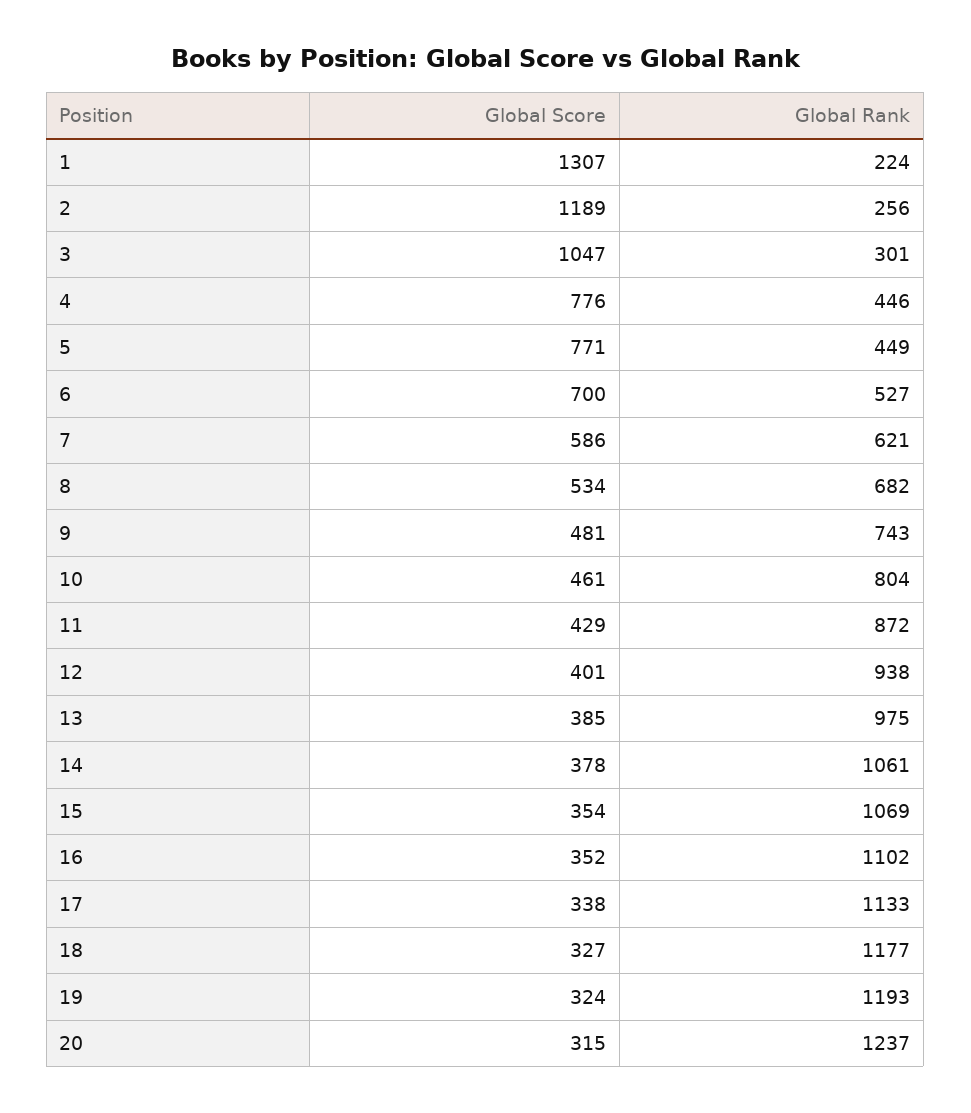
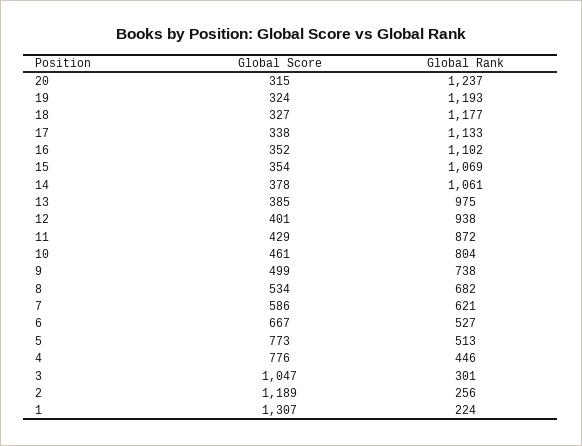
  {
    "Global Score": {
      "1": 1307,
      "2": 1189,
      "3": 1047,
      "4": 776,
-     "5": 771,
+     "5": 773,
-     "6": 700,
+     "6": 667,
      "7": 586,
      "8": 534,
-     "9": 481,
+     "9": 499,
      "10": 461,
      "11": 429,
      "12": 401,
      "13": 385,
      "14": 378,
      "15": 354,
      "16": 352,
      "17": 338,
      "18": 327,
      "19": 324,
      "20": 315
    },
    "Global Rank": {
      "1": 224,
      "2": 256,
      "3": 301,
      "4": 446,
-     "5": 449,
+     "5": 513,
      "6": 527,
      "7": 621,
      "8": 682,
-     "9": 743,
+     "9": 738,
      "10": 804,
      "11": 872,
      "12": 938,
      "13": 975,
      "14": 1061,
      "15": 1069,
      "16": 1102,
      "17": 1133,
      "18": 1177,
      "19": 1193,
      "20": 1237
    }
  }

